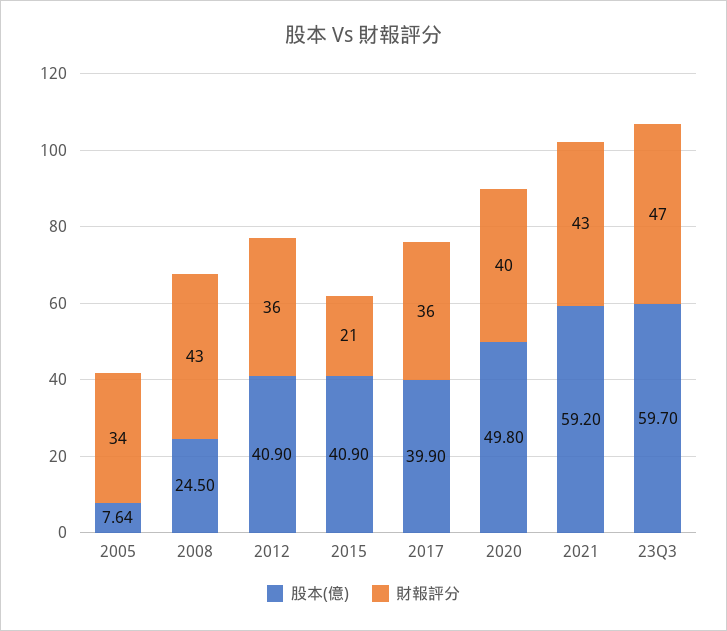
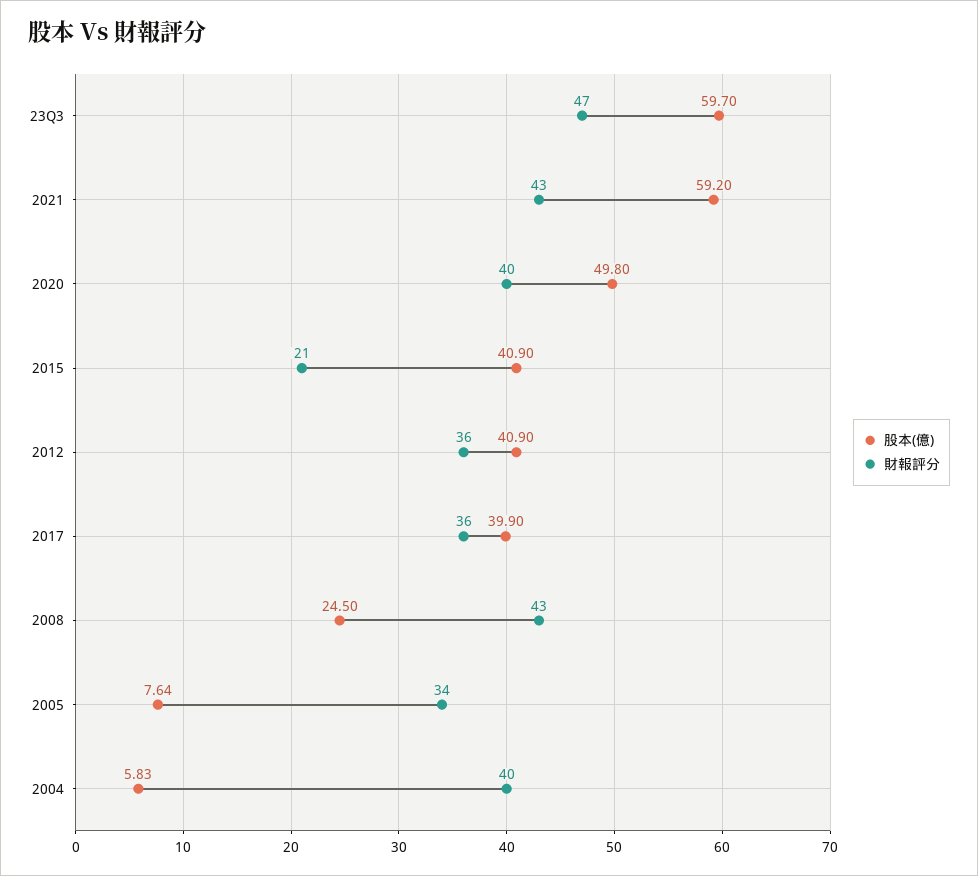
  {
    "股本(億)": {
      "2005": 7.64,
      "2008": 24.5,
      "2012": 40.9,
      "2015": 40.9,
      "2017": 39.9,
      "2020": 49.8,
      "2021": 59.2,
-     "23Q3": 59.7
+     "23Q3": 59.7,
+     "2004": 5.83
    },
    "財報評分": {
      "2005": 34,
      "2008": 43,
      "2012": 36,
      "2015": 21,
      "2017": 36,
      "2020": 40,
      "2021": 43,
-     "23Q3": 47
+     "23Q3": 47,
+     "2004": 40
    }
  }

